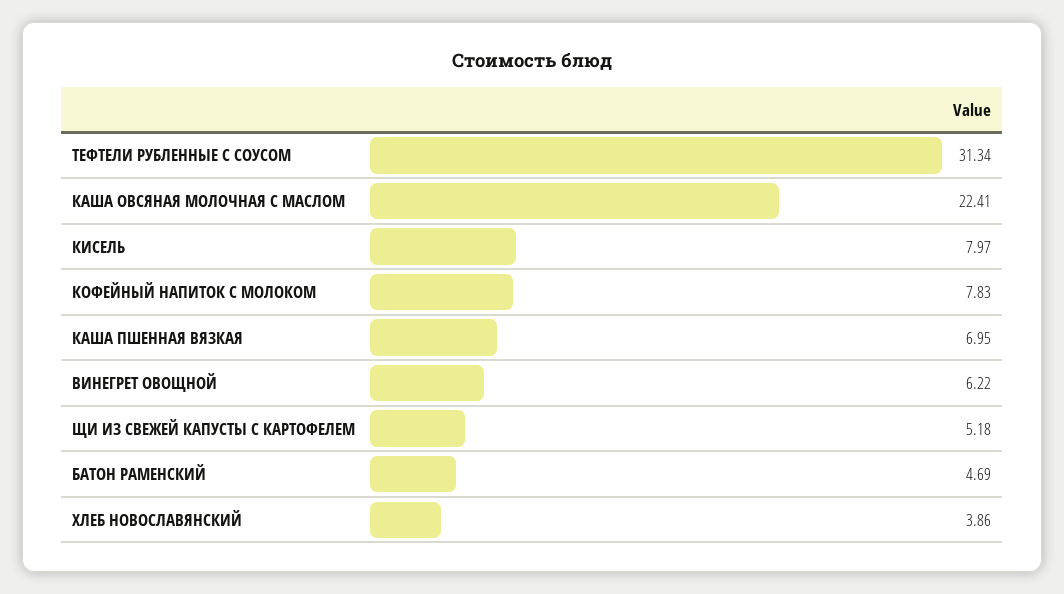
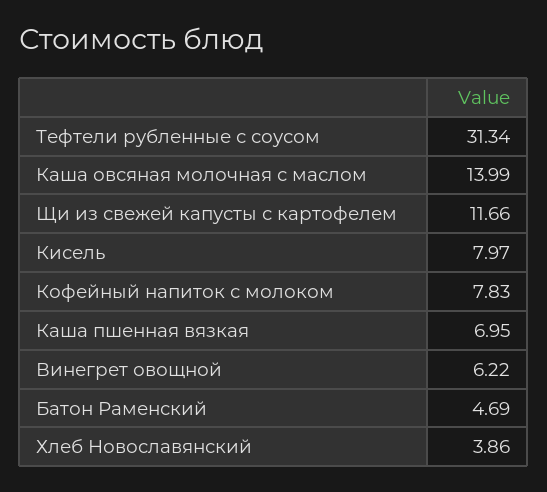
  {
    "ТЕФТЕЛИ РУБЛЕННЫЕ С СОУСОМ": 31.34,
-   "КАША ОВСЯНАЯ МОЛОЧНАЯ С МАСЛОМ": 22.41,
+   "КАША ОВСЯНАЯ МОЛОЧНАЯ С МАСЛОМ": 13.99,
    "КИСЕЛЬ": 7.97,
    "КОФЕЙНЫЙ НАПИТОК С МОЛОКОМ": 7.83,
    "КАША ПШЕННАЯ ВЯЗКАЯ": 6.95,
    "ВИНЕГРЕТ ОВОЩНОЙ": 6.22,
-   "ЩИ ИЗ СВЕЖЕЙ КАПУСТЫ С КАРТОФЕЛЕМ": 5.18,
+   "ЩИ ИЗ СВЕЖЕЙ КАПУСТЫ С КАРТОФЕЛЕМ": 11.66,
    "БАТОН РАМЕНСКИЙ": 4.69,
    "ХЛЕБ НОВОСЛАВЯНСКИЙ": 3.86
  }

